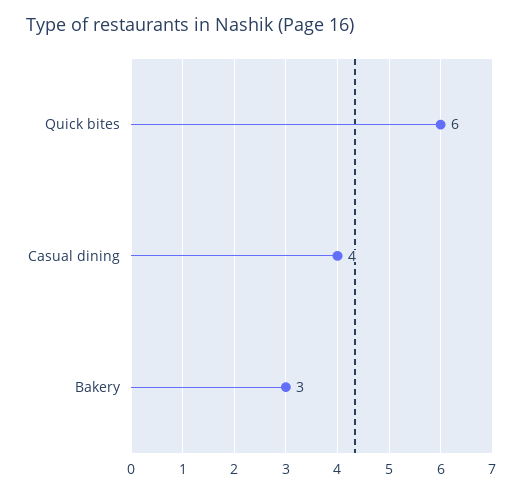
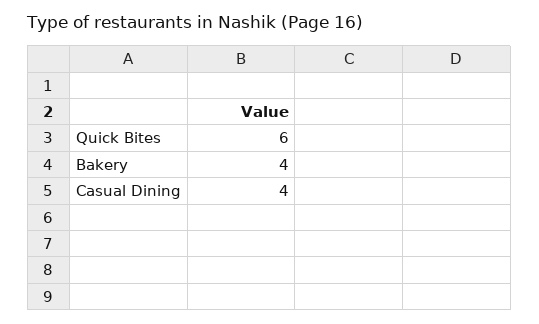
  {
    "Quick bites": 6,
    "Casual dining": 4,
-   "Bakery": 3
+   "Bakery": 4
  }

